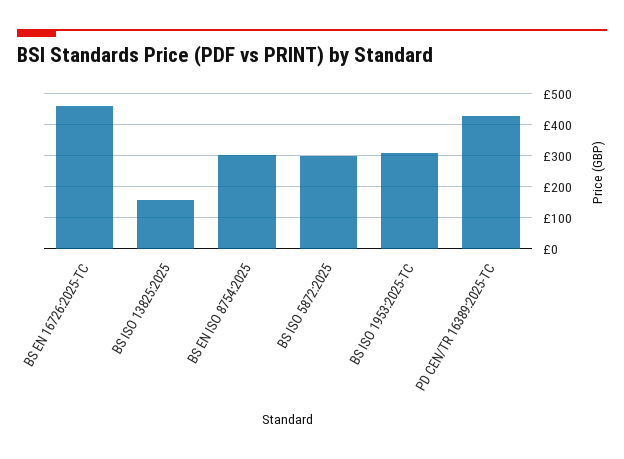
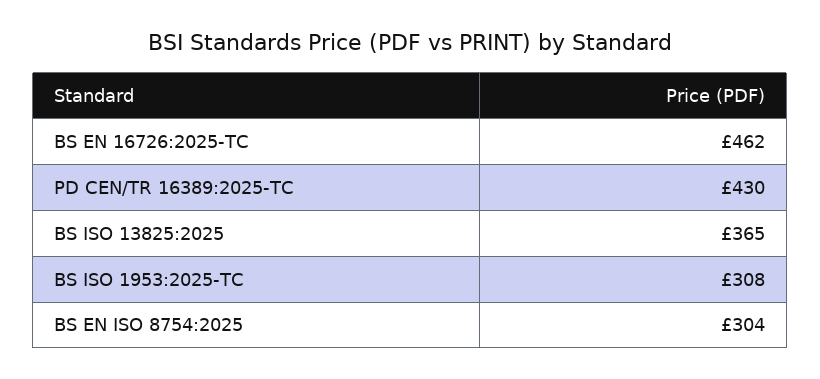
  {
    "BS EN 16726:2025-TC": 462,
-   "BS ISO 13825:2025": 160,
+   "BS ISO 13825:2025": 365,
    "BS EN ISO 8754:2025": 304,
-   "BS ISO 5872:2025": 300,
    "BS ISO 1953:2025-TC": 308,
    "PD CEN/TR 16389:2025-TC": 430
  }

